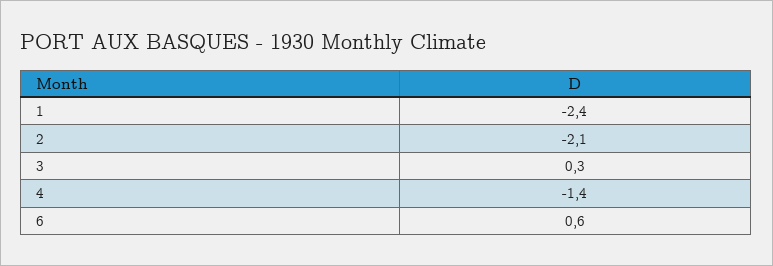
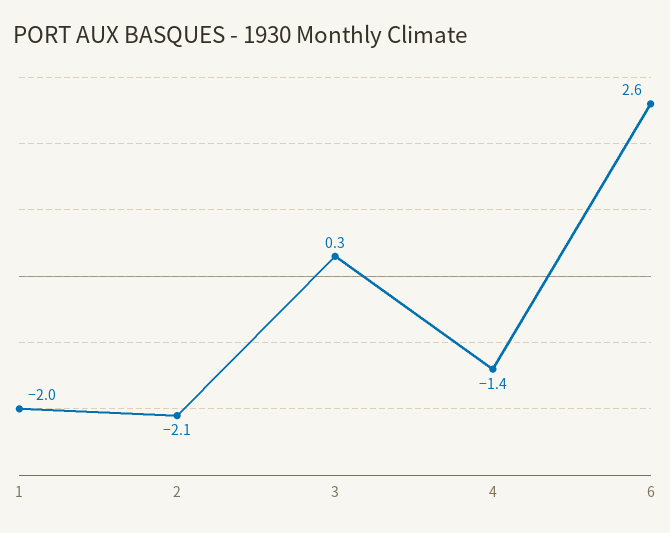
  {
-   "1": -2.4,
+   "1": -2,
    "2": -2.1,
    "3": 0.3,
    "4": -1.4,
-   "6": 0.6
+   "6": 2.6
  }

